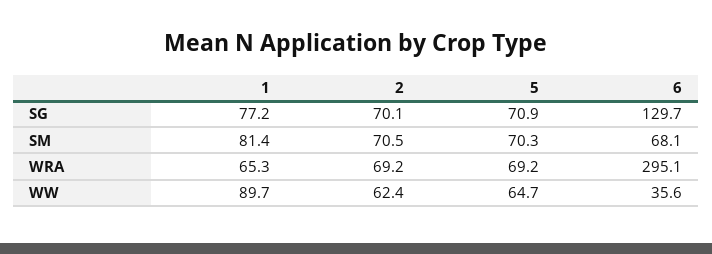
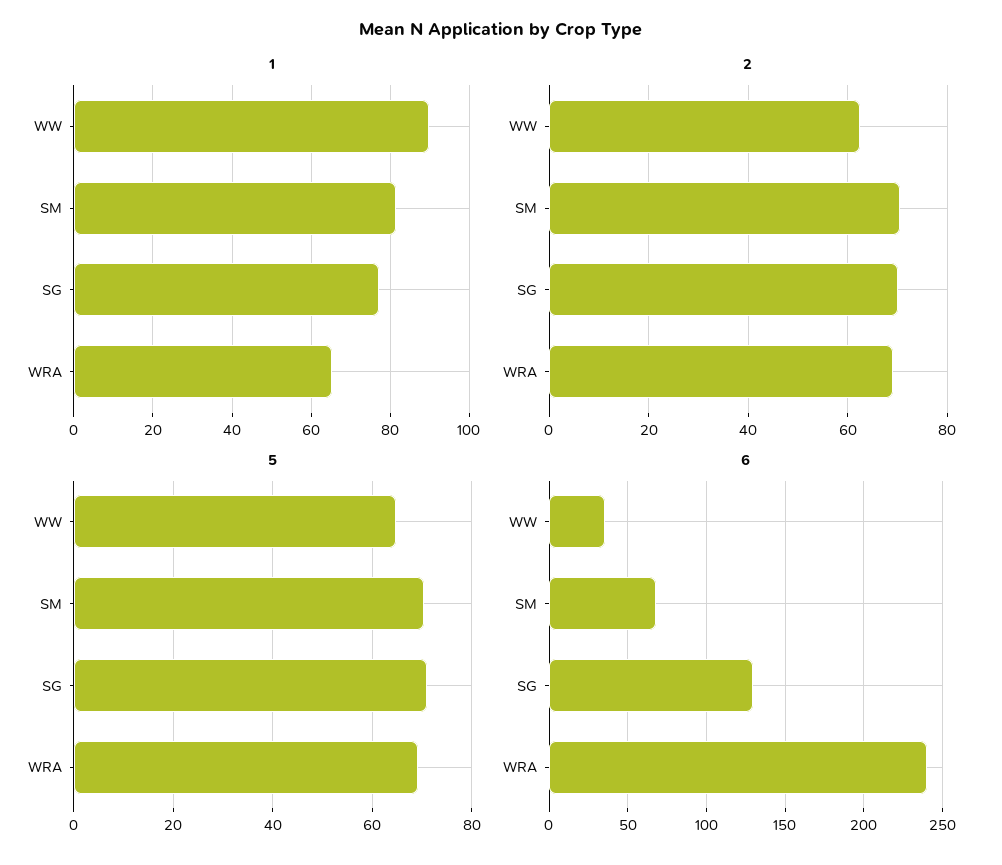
  {
    "1": {
      "SG": 77.2,
      "SM": 81.4,
      "WRA": 65.3,
      "WW": 89.7
    },
    "2": {
      "SG": 70.1,
      "SM": 70.5,
      "WRA": 69.2,
      "WW": 62.4
    },
    "5": {
      "SG": 70.9,
      "SM": 70.3,
      "WRA": 69.2,
      "WW": 64.7
    },
    "6": {
      "SG": 129.7,
      "SM": 68.1,
-     "WRA": 295.1,
+     "WRA": 240,
      "WW": 35.6
    }
  }

